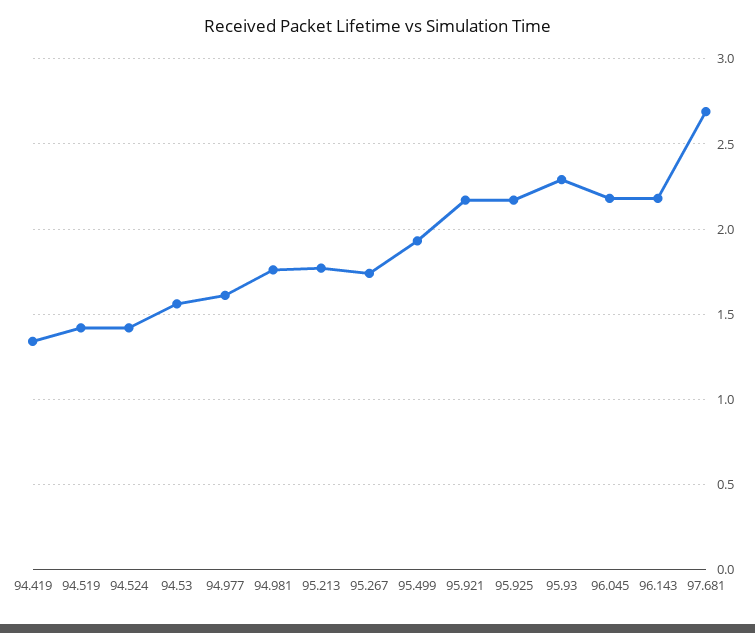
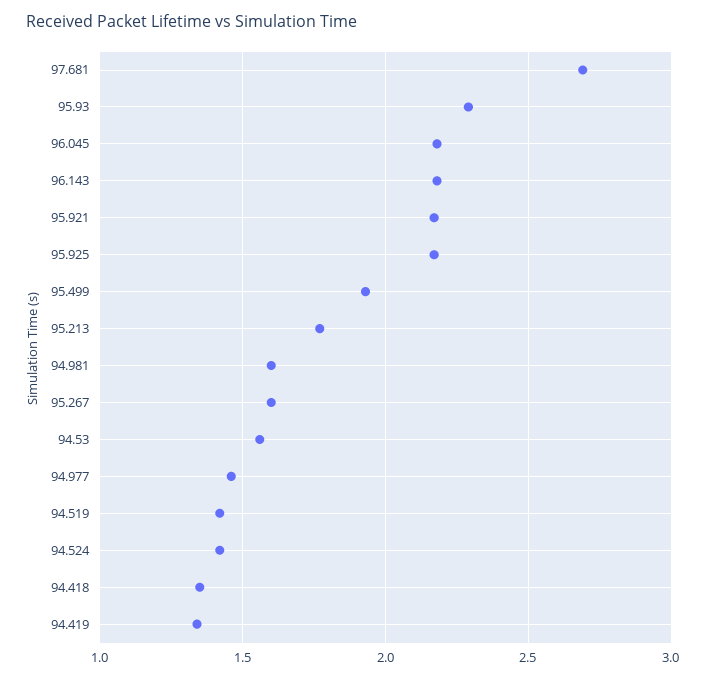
  {
    "94.419": 1.35,
    "94.519": 1.4,
    "94.524": 1.4,
    "94.53": 1.55,
-   "94.977": 1.6,
+   "94.977": 1.45,
-   "94.981": 1.75,
+   "94.981": 1.6,
    "95.213": 1.75,
-   "95.267": 1.75,
+   "95.267": 1.6,
    "95.499": 1.95,
    "95.921": 2.15,
    "95.925": 2.15,
    "95.93": 2.3,
    "96.045": 2.2,
    "96.143": 2.2,
-   "97.681": 2.7
+   "97.681": 2.7,
+   "94.418": 1.35
  }

